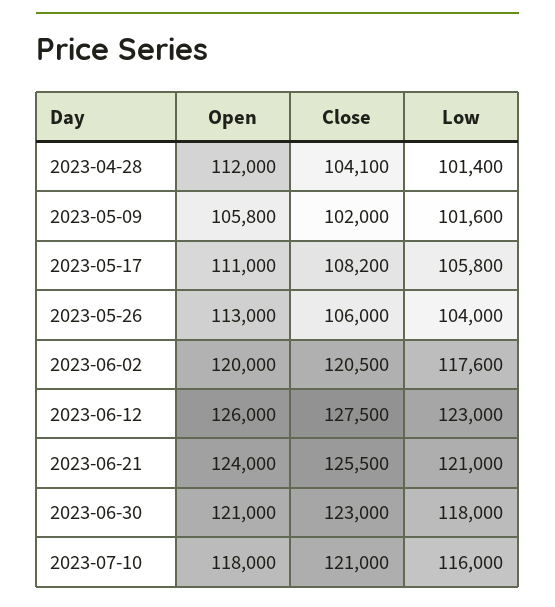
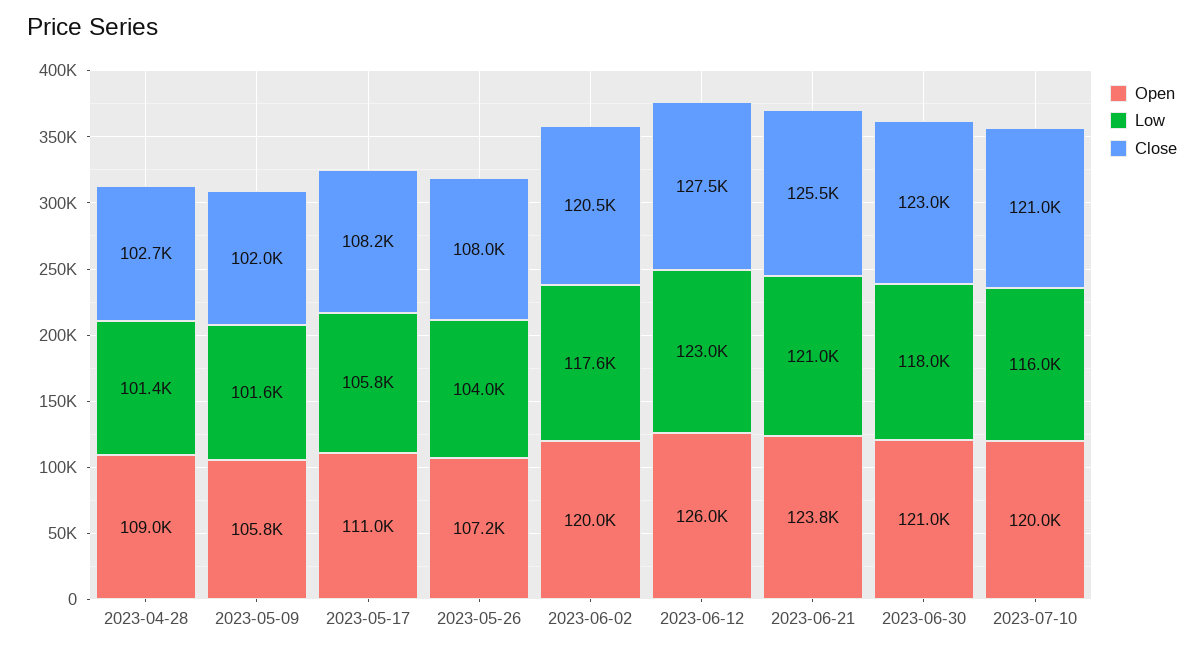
  {
    "Open": {
-     "2023-04-28": 112000,
+     "2023-04-28": 109000,
      "2023-05-09": 105800,
      "2023-05-17": 111000,
-     "2023-05-26": 113000,
+     "2023-05-26": 107200,
      "2023-06-02": 120000,
      "2023-06-12": 126000,
-     "2023-06-21": 124000,
+     "2023-06-21": 123800,
      "2023-06-30": 121000,
-     "2023-07-10": 118000
+     "2023-07-10": 120000
    },
    "Close": {
-     "2023-04-28": 104100,
+     "2023-04-28": 102700,
      "2023-05-09": 102000,
      "2023-05-17": 108200,
-     "2023-05-26": 106000,
+     "2023-05-26": 108000,
      "2023-06-02": 120500,
      "2023-06-12": 127500,
      "2023-06-21": 125500,
      "2023-06-30": 123000,
      "2023-07-10": 121000
    },
    "Low": {
      "2023-04-28": 101400,
      "2023-05-09": 101600,
      "2023-05-17": 105800,
      "2023-05-26": 104000,
      "2023-06-02": 117600,
      "2023-06-12": 123000,
      "2023-06-21": 121000,
      "2023-06-30": 118000,
      "2023-07-10": 116000
    }
  }

